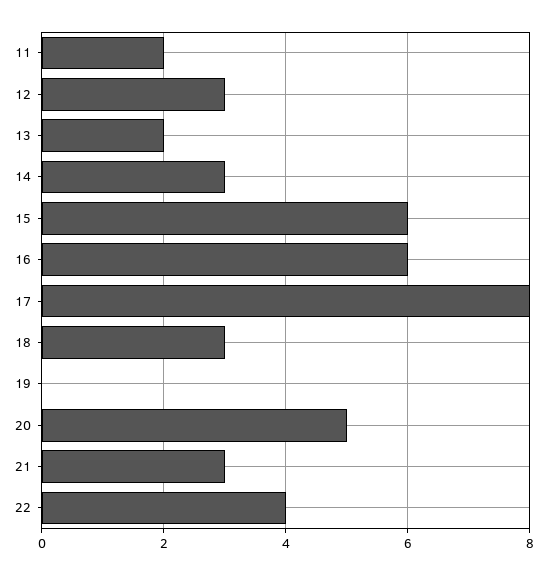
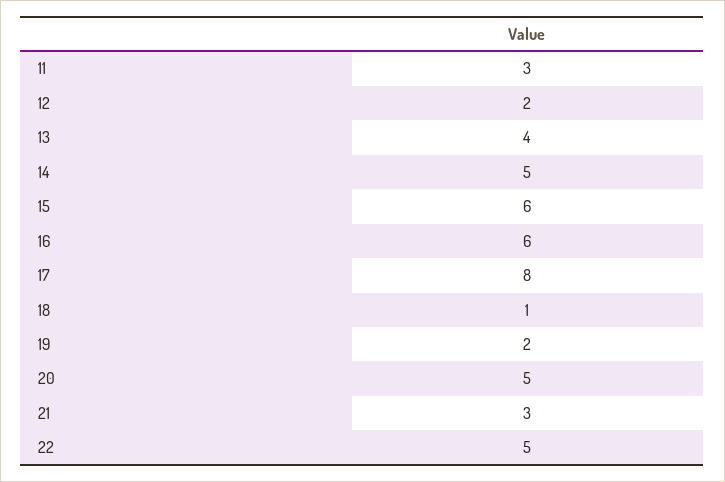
  {
-   "11": 2,
+   "11": 3,
-   "12": 3,
+   "12": 2,
-   "13": 2,
+   "13": 4,
-   "14": 3,
+   "14": 5,
    "15": 6,
    "16": 6,
    "17": 8,
-   "18": 3,
+   "18": 1,
-   "19": 0,
+   "19": 2,
    "20": 5,
    "21": 3,
-   "22": 4
+   "22": 5
  }

